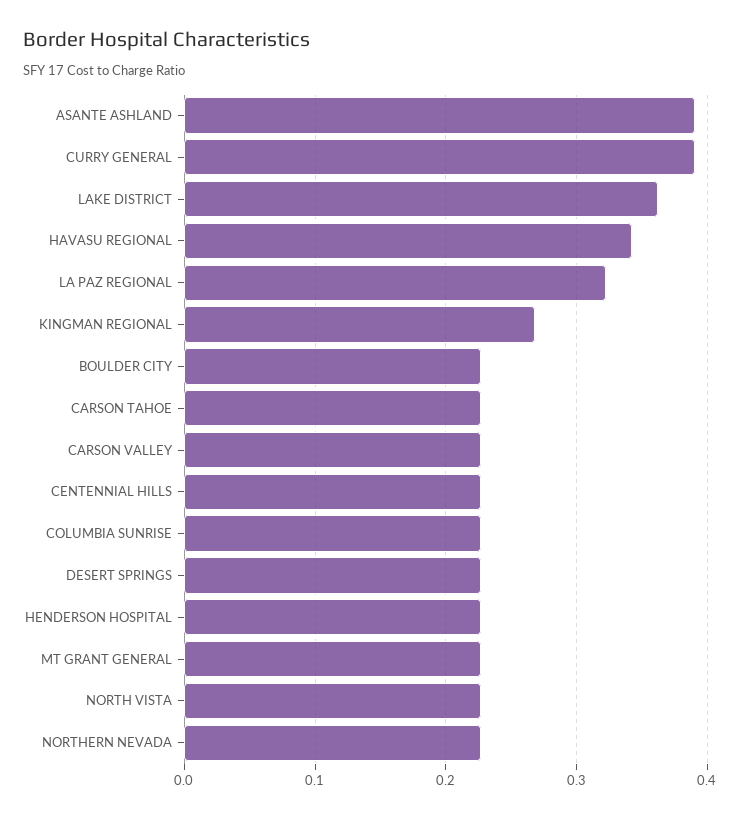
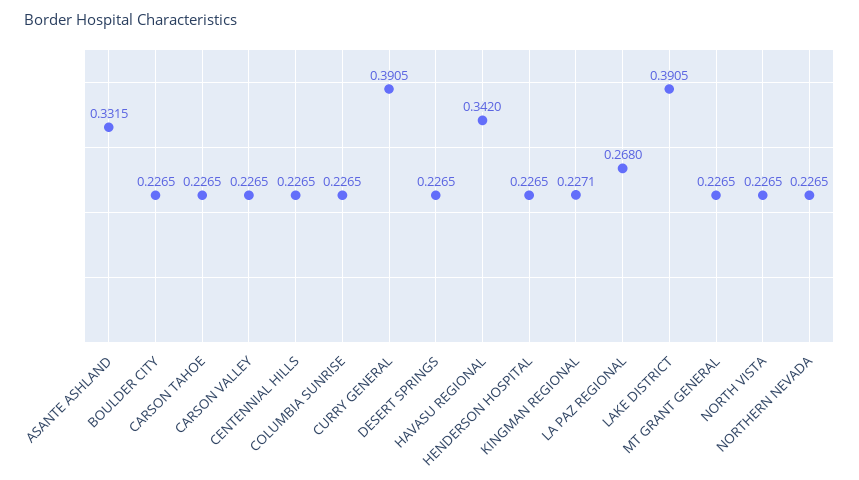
  {
-   "ASANTE ASHLAND": 0.39,
+   "ASANTE ASHLAND": 0.3315,
    "CURRY GENERAL": 0.3905,
-   "LAKE DISTRICT": 0.36,
+   "LAKE DISTRICT": 0.3905,
    "HAVASU REGIONAL": 0.342,
-   "LA PAZ REGIONAL": 0.32,
+   "LA PAZ REGIONAL": 0.268,
-   "KINGMAN REGIONAL": 0.27,
+   "KINGMAN REGIONAL": 0.2271,
    "BOULDER CITY": 0.2265,
    "CARSON TAHOE": 0.2265,
    "CARSON VALLEY": 0.2265,
    "CENTENNIAL HILLS": 0.2265,
    "COLUMBIA SUNRISE": 0.2265,
    "DESERT SPRINGS": 0.2265,
    "HENDERSON HOSPITAL": 0.2265,
    "MT GRANT GENERAL": 0.2265,
    "NORTH VISTA": 0.2265,
    "NORTHERN NEVADA": 0.2265
  }

